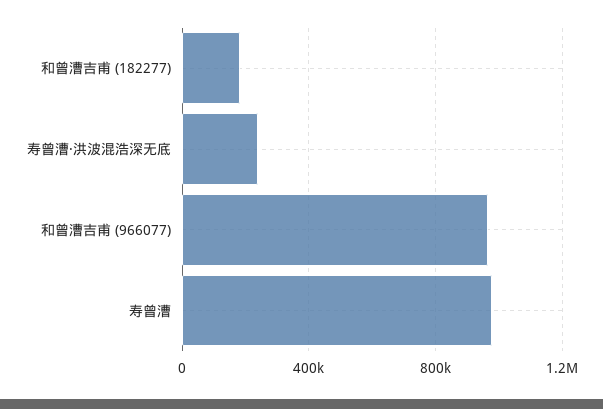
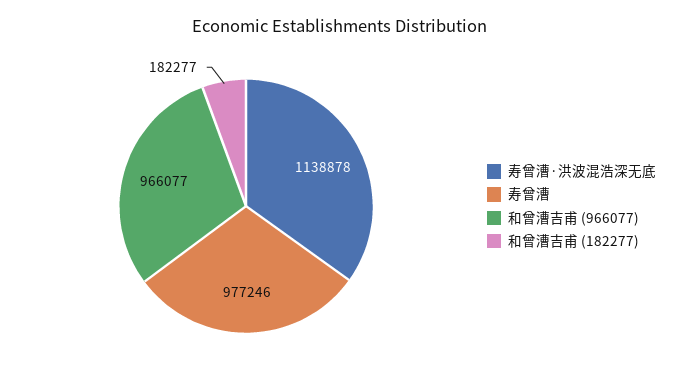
  {
    "和曾漕吉甫 (182277)": 182277,
-   "寿曾漕·洪波混浩深无底": 250000,
+   "寿曾漕·洪波混浩深无底": 1138878,
    "和曾漕吉甫 (966077)": 966077,
    "寿曾漕": 977246
  }

